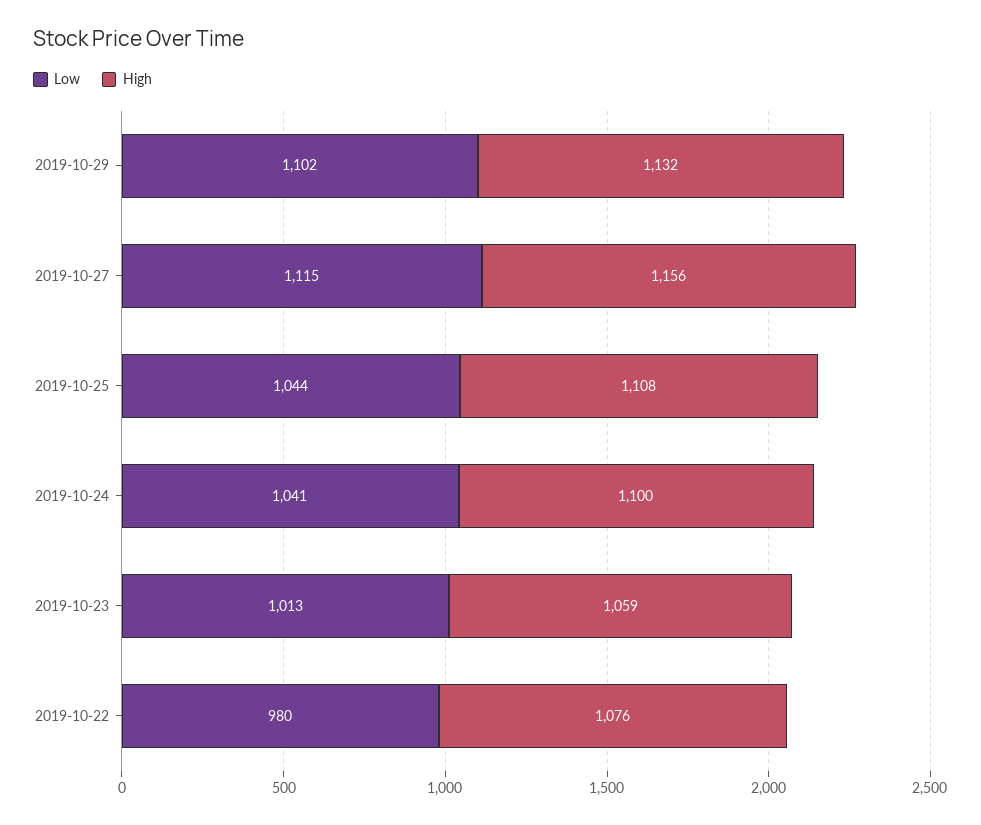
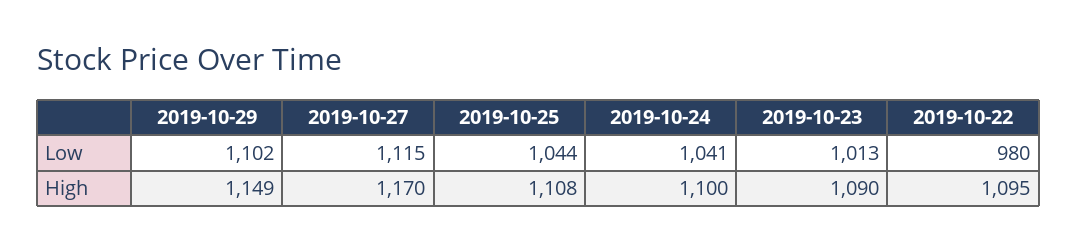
  {
    "Low": {
      "2019-10-29": 1102,
      "2019-10-27": 1115,
      "2019-10-25": 1044,
      "2019-10-24": 1041,
      "2019-10-23": 1013,
      "2019-10-22": 980
    },
    "High": {
-     "2019-10-29": 1132,
+     "2019-10-29": 1149,
-     "2019-10-27": 1156,
+     "2019-10-27": 1170,
      "2019-10-25": 1108,
      "2019-10-24": 1100,
-     "2019-10-23": 1059,
+     "2019-10-23": 1090,
-     "2019-10-22": 1076
+     "2019-10-22": 1095
    }
  }

